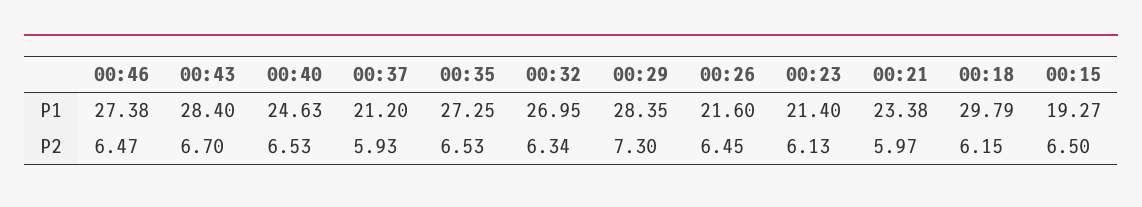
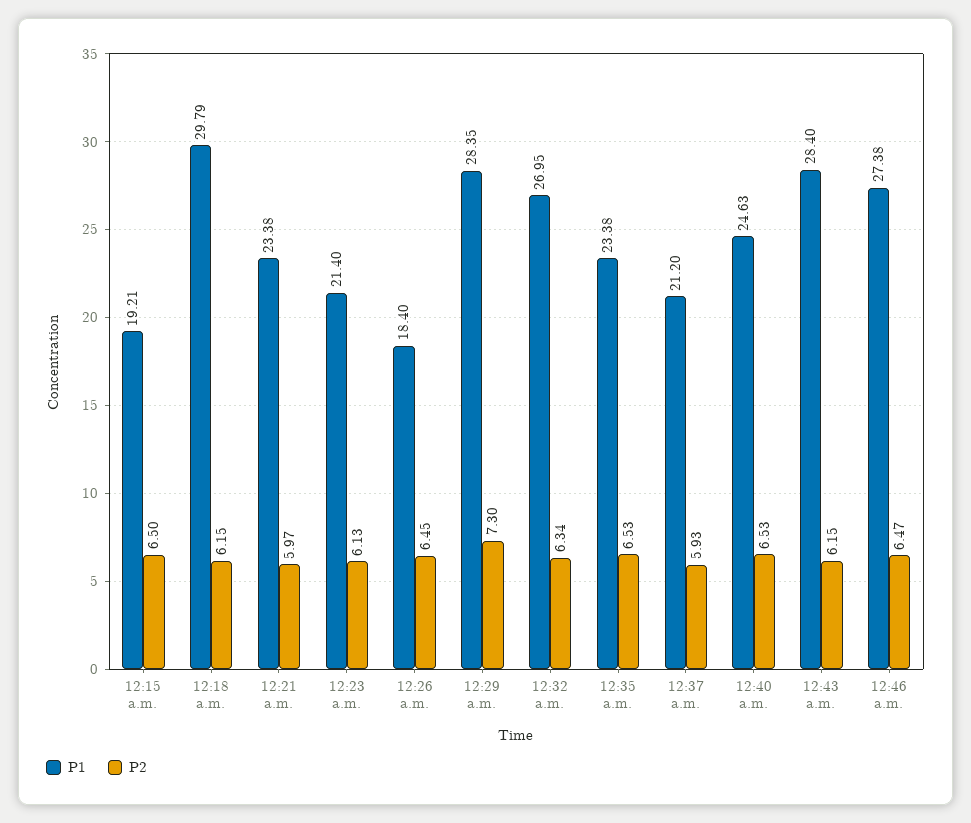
  {
    "P1": {
      "00:46": 27.38,
      "00:43": 28.4,
      "00:40": 24.63,
      "00:37": 21.2,
-     "00:35": 27.25,
+     "00:35": 23.38,
      "00:32": 26.95,
      "00:29": 28.35,
-     "00:26": 21.6,
+     "00:26": 18.4,
      "00:23": 21.4,
      "00:21": 23.38,
      "00:18": 29.79,
-     "00:15": 19.27
+     "00:15": 19.21
    },
    "P2": {
      "00:46": 6.47,
-     "00:43": 6.7,
+     "00:43": 6.15,
      "00:40": 6.53,
      "00:37": 5.93,
      "00:35": 6.53,
      "00:32": 6.34,
      "00:29": 7.3,
      "00:26": 6.45,
      "00:23": 6.13,
      "00:21": 5.97,
      "00:18": 6.15,
      "00:15": 6.5
    }
  }

